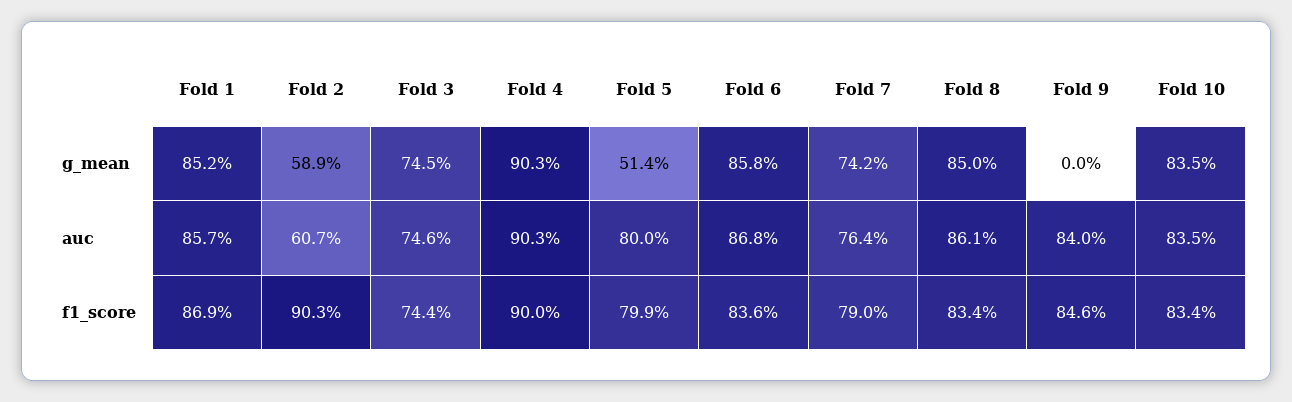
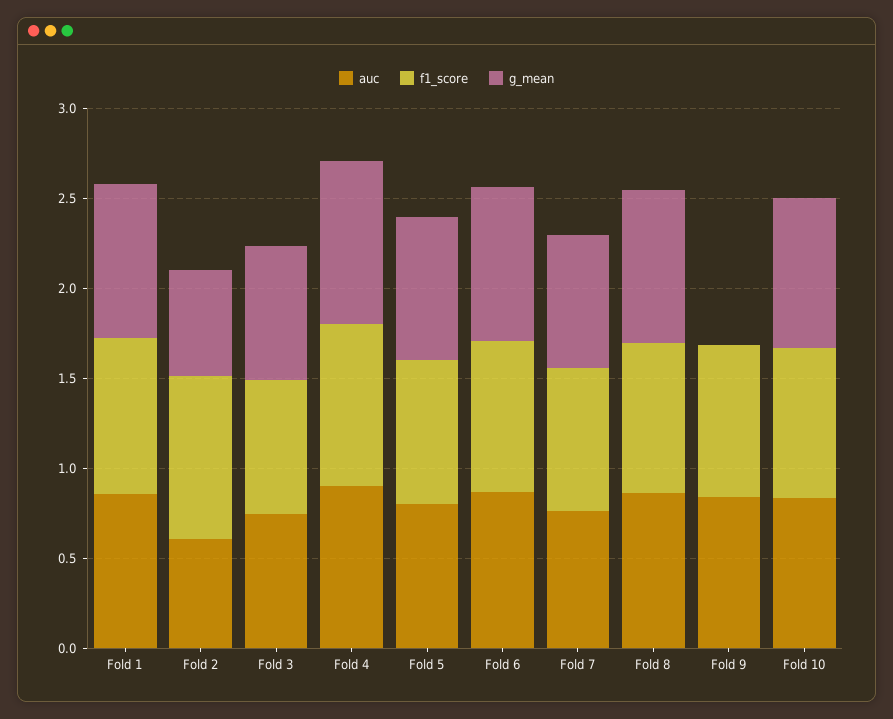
  {
    "g_mean": {
      "Fold 1": 0.852,
      "Fold 2": 0.589,
      "Fold 3": 0.745,
      "Fold 4": 0.903,
-     "Fold 5": 0.514,
+     "Fold 5": 0.8,
      "Fold 6": 0.858,
      "Fold 7": 0.742,
      "Fold 8": 0.85,
      "Fold 9": 0,
      "Fold 10": 0.835
    },
    "auc": {
      "Fold 1": 0.857,
      "Fold 2": 0.607,
      "Fold 3": 0.746,
      "Fold 4": 0.903,
      "Fold 5": 0.8,
      "Fold 6": 0.868,
      "Fold 7": 0.764,
      "Fold 8": 0.861,
      "Fold 9": 0.84,
      "Fold 10": 0.835
    },
    "f1_score": {
      "Fold 1": 0.869,
      "Fold 2": 0.903,
      "Fold 3": 0.744,
      "Fold 4": 0.9,
      "Fold 5": 0.799,
      "Fold 6": 0.836,
      "Fold 7": 0.79,
      "Fold 8": 0.834,
      "Fold 9": 0.846,
      "Fold 10": 0.834
    }
  }

